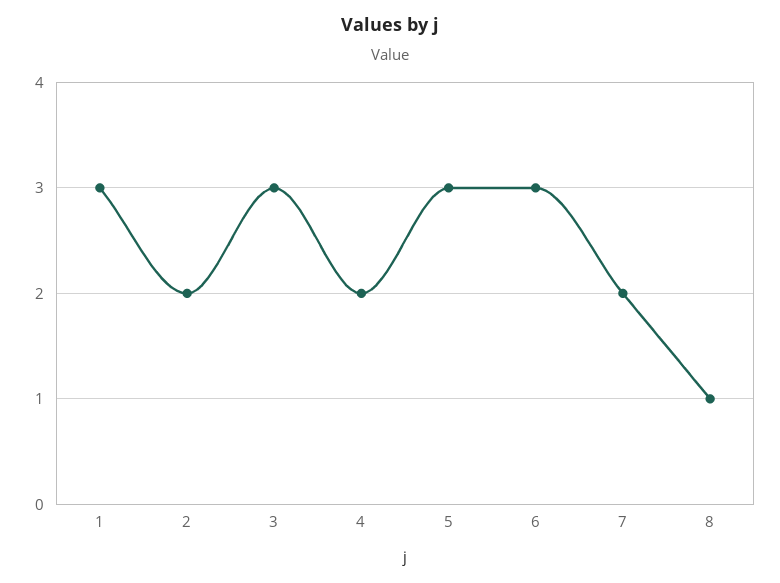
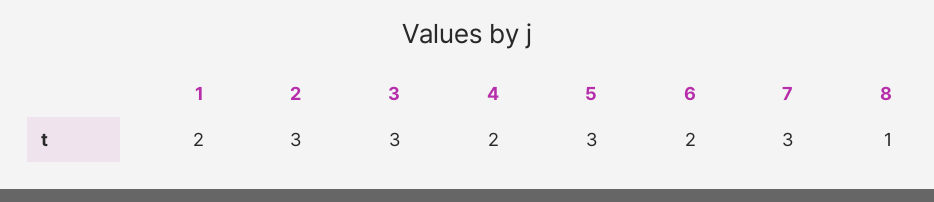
  {
-   "1": 3,
+   "1": 2,
-   "2": 2,
+   "2": 3,
    "3": 3,
    "4": 2,
    "5": 3,
-   "6": 3,
+   "6": 2,
-   "7": 2,
+   "7": 3,
    "8": 1
  }

